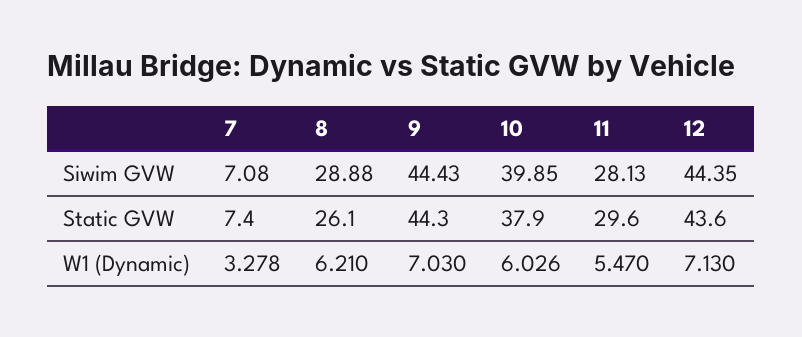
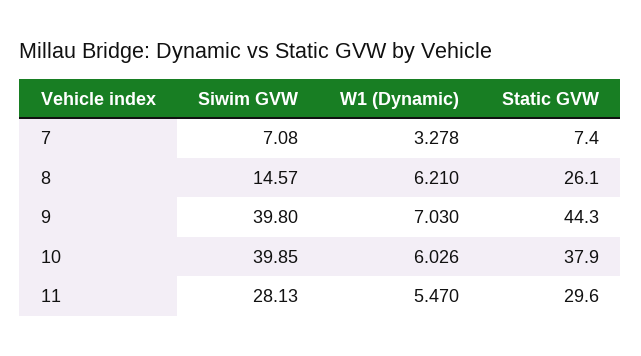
  {
    "7": {
      "Siwim GVW": 7.08,
      "Static GVW": 7.4,
      "W1 (Dynamic)": 3.278
    },
    "8": {
-     "Siwim GVW": 28.88,
+     "Siwim GVW": 14.57,
      "Static GVW": 26.1,
      "W1 (Dynamic)": 6.21
    },
    "9": {
-     "Siwim GVW": 44.43,
+     "Siwim GVW": 39.8,
      "Static GVW": 44.3,
      "W1 (Dynamic)": 7.03
    },
    "10": {
      "Siwim GVW": 39.85,
      "Static GVW": 37.9,
      "W1 (Dynamic)": 6.026
    },
    "11": {
      "Siwim GVW": 28.13,
      "Static GVW": 29.6,
      "W1 (Dynamic)": 5.47
-   },
+   }
-   "12": {
-     "Siwim GVW": 44.35,
-     "Static GVW": 43.6,
-     "W1 (Dynamic)": 7.13
-   }
  }

